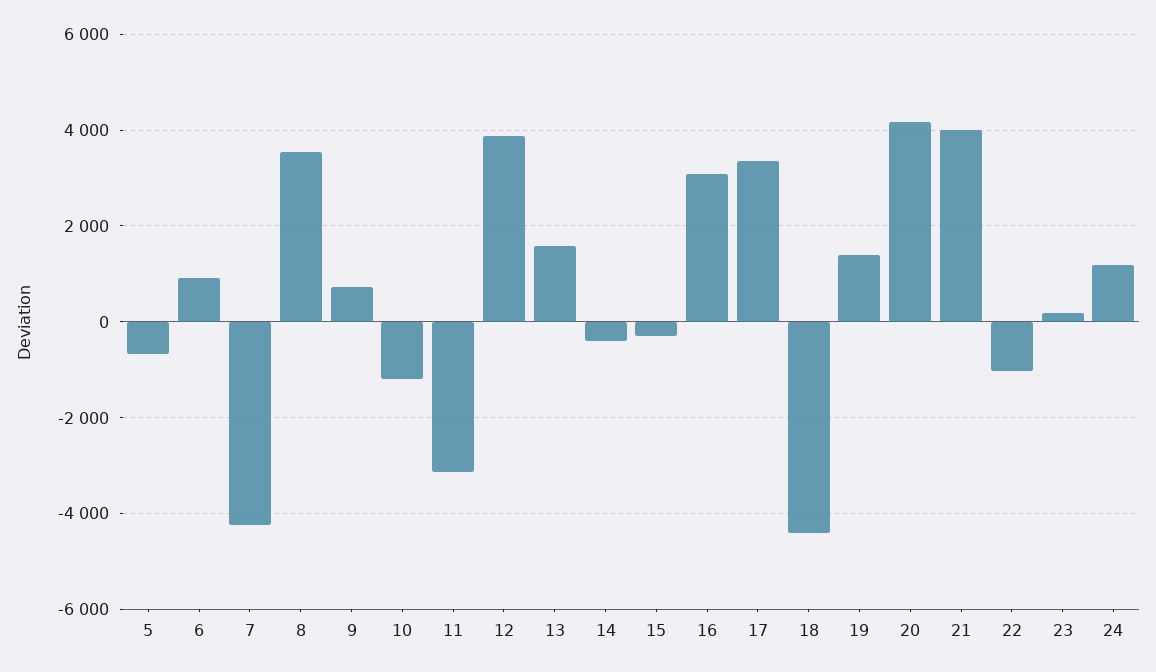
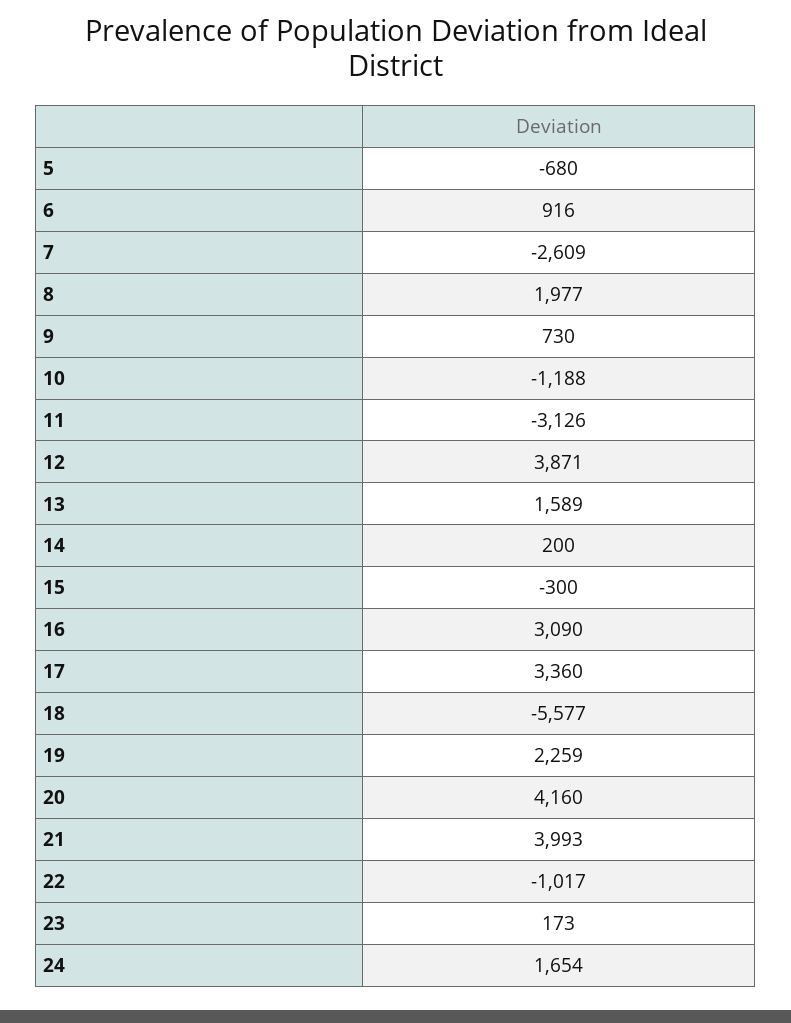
  {
    "5": -680,
    "6": 916,
-   "7": -4200,
+   "7": -2609,
-   "8": 3600,
+   "8": 1977,
    "9": 730,
    "10": -1188,
    "11": -3126,
    "12": 3871,
    "13": 1589,
-   "14": -400,
+   "14": 200,
    "15": -300,
    "16": 3090,
    "17": 3360,
-   "18": -4400,
+   "18": -5577,
-   "19": 1400,
+   "19": 2259,
    "20": 4160,
    "21": 3993,
    "22": -1017,
    "23": 173,
-   "24": 1200
+   "24": 1654
  }

